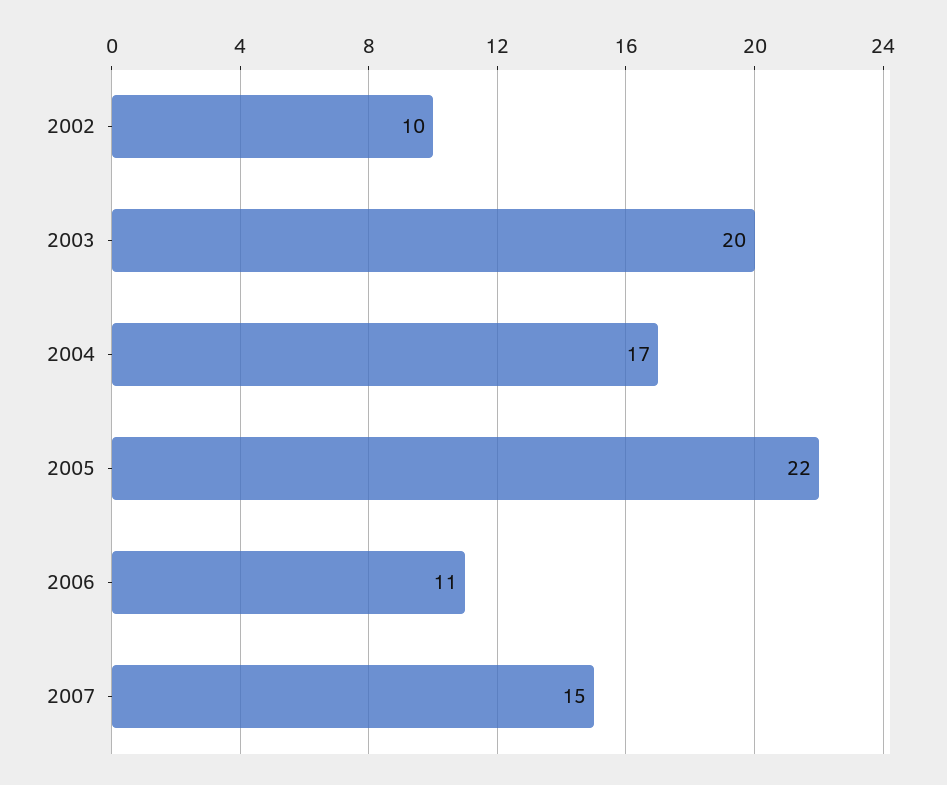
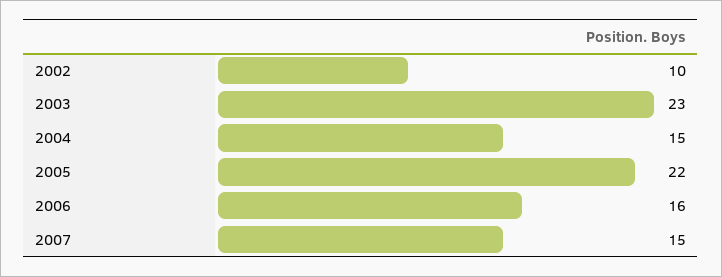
  {
    "2002": 10,
-   "2003": 20,
+   "2003": 23,
-   "2004": 17,
+   "2004": 15,
    "2005": 22,
-   "2006": 11,
+   "2006": 16,
    "2007": 15
  }

